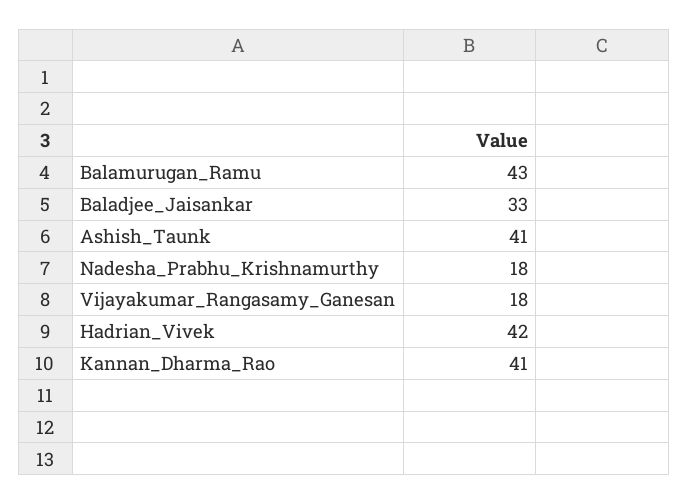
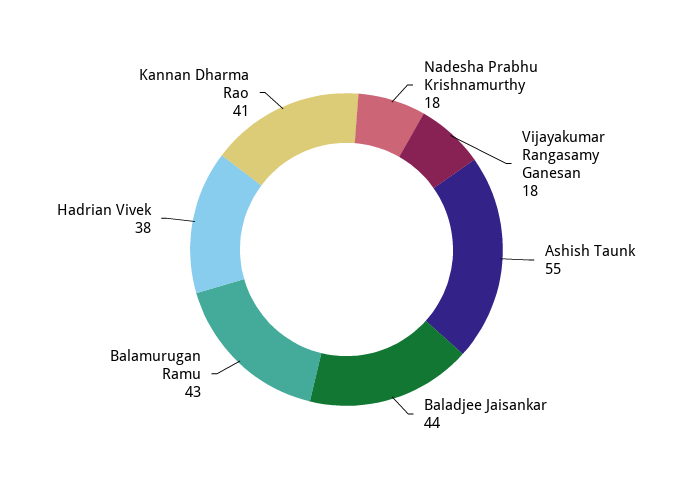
  {
    "Balamurugan_Ramu": 43,
-   "Baladjee_Jaisankar": 33,
+   "Baladjee_Jaisankar": 44,
-   "Ashish_Taunk": 41,
+   "Ashish_Taunk": 55,
    "Nadesha_Prabhu_Krishnamurthy": 18,
    "Vijayakumar_Rangasamy_Ganesan": 18,
-   "Hadrian_Vivek": 42,
+   "Hadrian_Vivek": 38,
    "Kannan_Dharma_Rao": 41
  }

